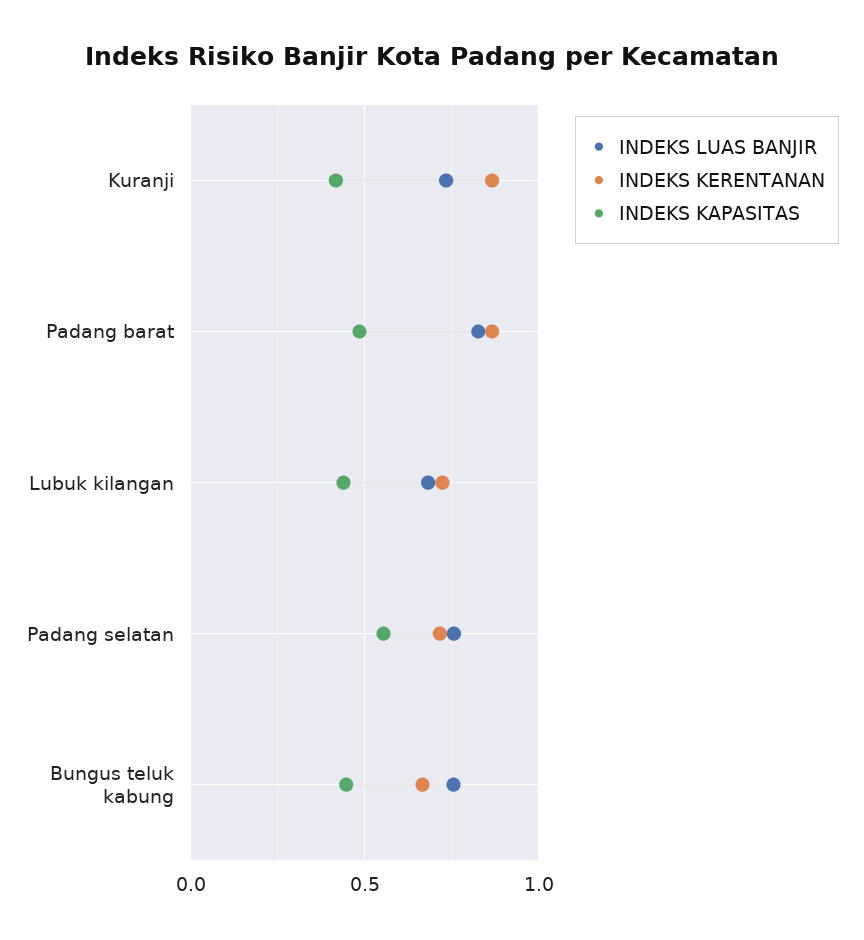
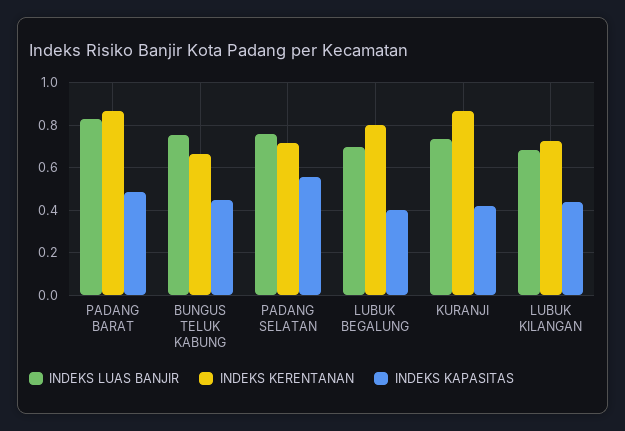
  {
    "INDEKS LUAS BANJIR": {
      "Kuranji": 0.75,
      "Padang barat": 0.85,
      "Lubuk kilangan": 0.7,
      "Padang selatan": 0.75,
-     "Bungus teluk kabung": 0.75
+     "Bungus teluk kabung": 0.75,
+     "LUBUK BEGALUNG": 0.7
    },
    "INDEKS KERENTANAN": {
      "Kuranji": 0.85,
      "Padang barat": 0.85,
      "Lubuk kilangan": 0.7,
      "Padang selatan": 0.7,
-     "Bungus teluk kabung": 0.65
+     "Bungus teluk kabung": 0.65,
+     "LUBUK BEGALUNG": 0.8
    },
    "INDEKS KAPASITAS": {
      "Kuranji": 0.4,
      "Padang barat": 0.5,
      "Lubuk kilangan": 0.45,
      "Padang selatan": 0.55,
-     "Bungus teluk kabung": 0.45
+     "Bungus teluk kabung": 0.45,
+     "LUBUK BEGALUNG": 0.4
    }
  }

